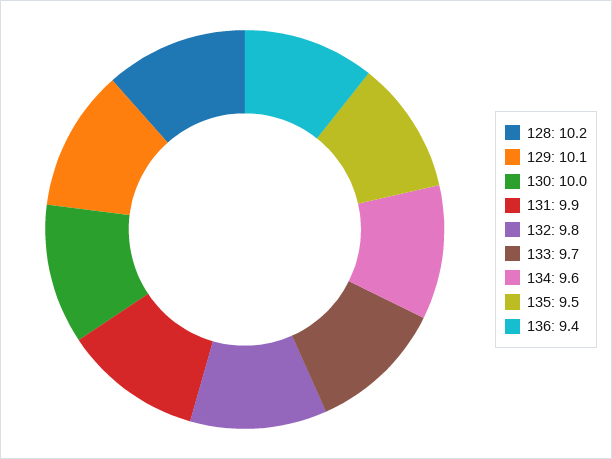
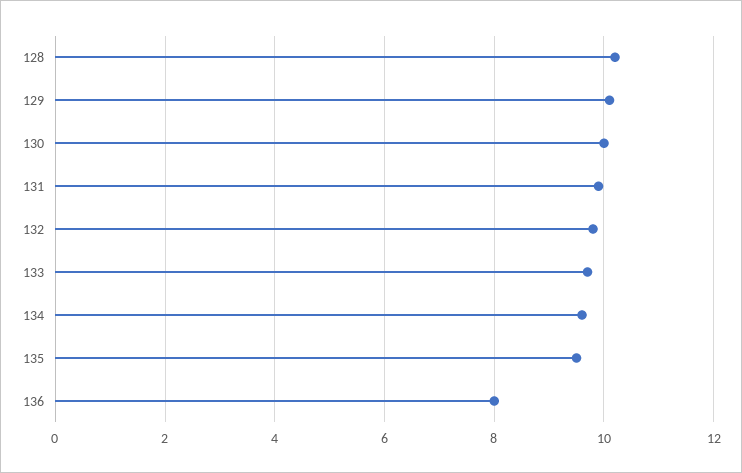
  {
    "128": 10.2,
    "129": 10.1,
    "130": 10,
    "131": 9.9,
    "132": 9.8,
    "133": 9.7,
    "134": 9.6,
    "135": 9.5,
-   "136": 9.4
+   "136": 8
  }

